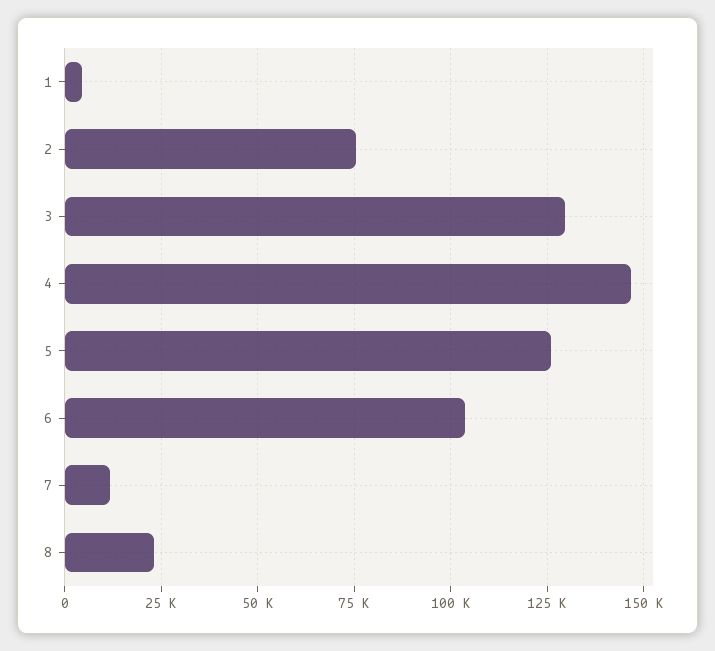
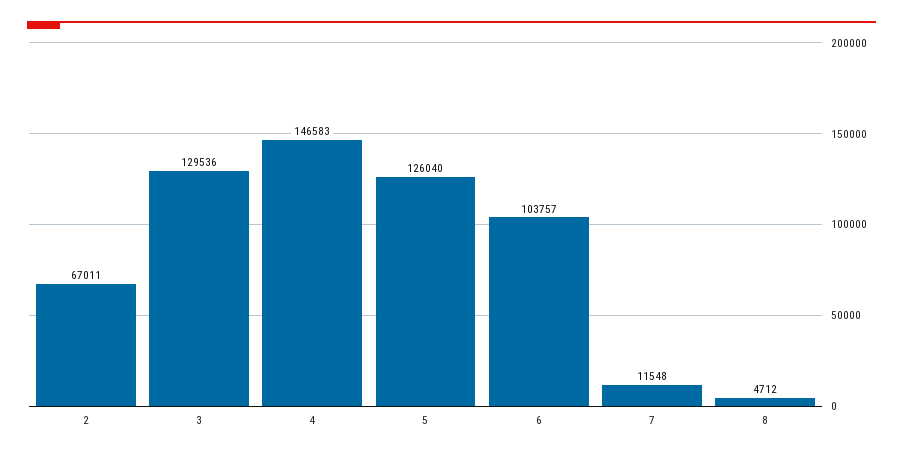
  {
-   "1": 5000,
-   "2": 75000,
+   "2": 67011,
    "3": 129536,
    "4": 146583,
    "5": 126040,
    "6": 103757,
    "7": 11548,
-   "8": 22500
+   "8": 4712
  }

